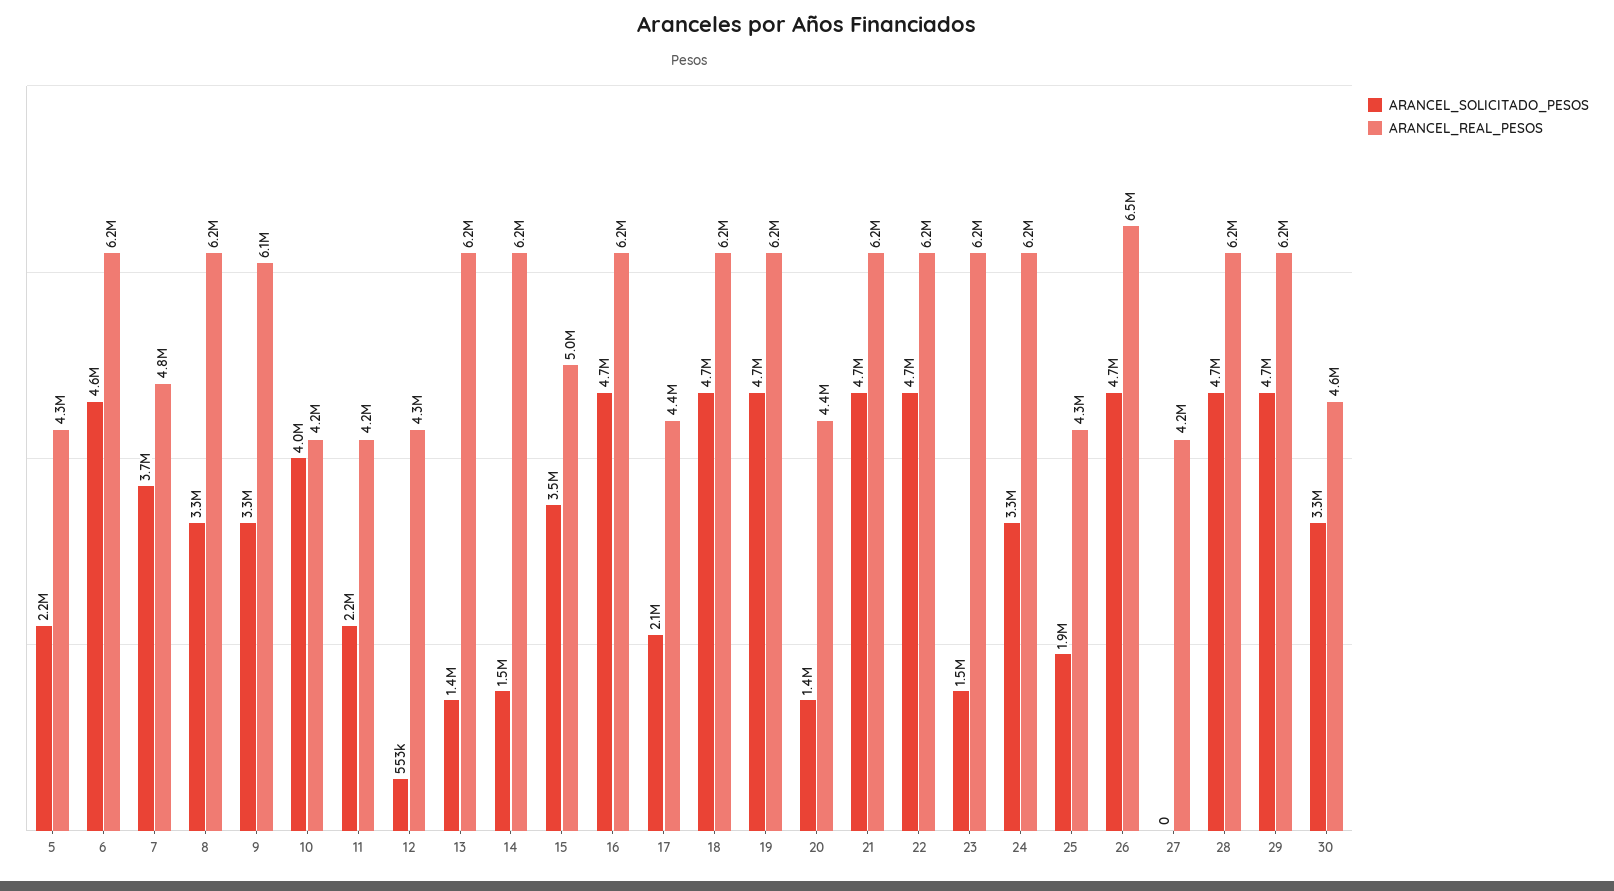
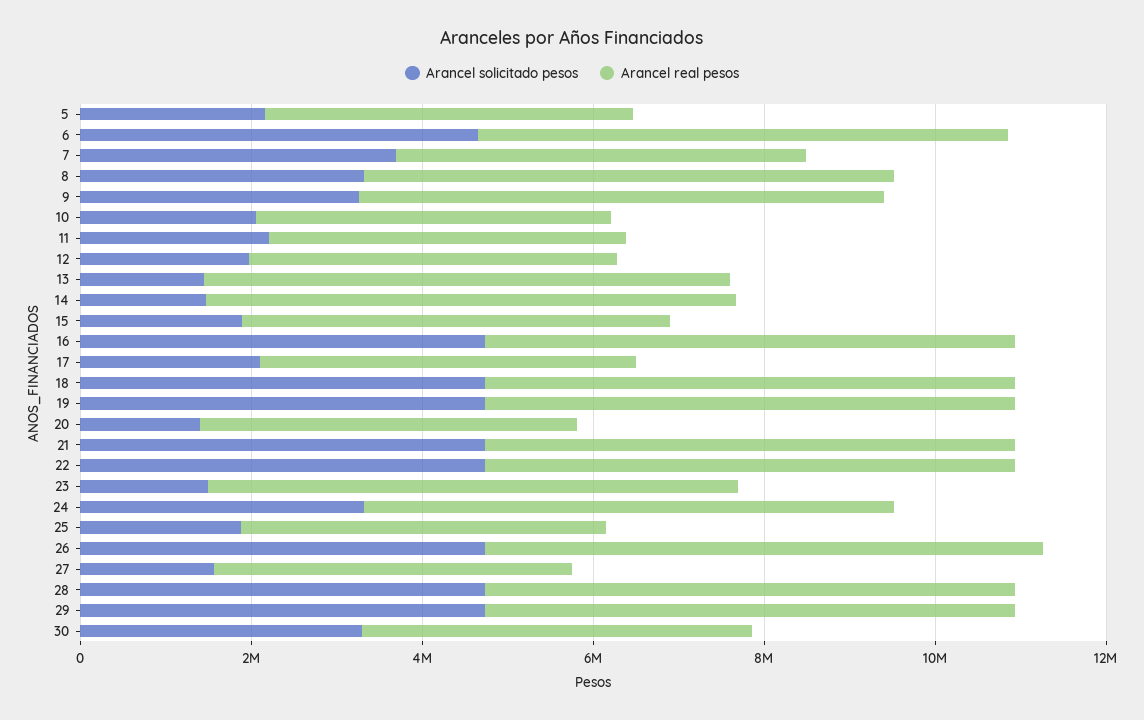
  {
    "ARANCEL_SOLICITADO_PESOS": {
      "5": 2200000,
      "6": 4600000,
      "7": 3700000,
      "8": 3300000,
      "9": 3300000,
-     "10": 4000000,
+     "10": 2000000,
      "11": 2200000,
-     "12": 553000,
+     "12": 2000000,
      "13": 1400000,
      "14": 1500000,
-     "15": 3500000,
+     "15": 2000000,
      "16": 4700000,
      "17": 2100000,
      "18": 4700000,
      "19": 4700000,
      "20": 1400000,
      "21": 4700000,
      "22": 4700000,
      "23": 1500000,
      "24": 3300000,
      "25": 1900000,
      "26": 4700000,
-     "27": 0,
+     "27": 1500000,
      "28": 4700000,
      "29": 4700000,
      "30": 3300000
    },
    "ARANCEL_REAL_PESOS": {
      "5": 4300000,
      "6": 6200000,
      "7": 4800000,
      "8": 6200000,
      "9": 6100000,
      "10": 4200000,
      "11": 4200000,
      "12": 4300000,
      "13": 6200000,
      "14": 6200000,
      "15": 5000000,
      "16": 6200000,
      "17": 4400000,
      "18": 6200000,
      "19": 6200000,
      "20": 4400000,
      "21": 6200000,
      "22": 6200000,
      "23": 6200000,
      "24": 6200000,
      "25": 4300000,
      "26": 6500000,
      "27": 4200000,
      "28": 6200000,
      "29": 6200000,
      "30": 4600000
    }
  }

